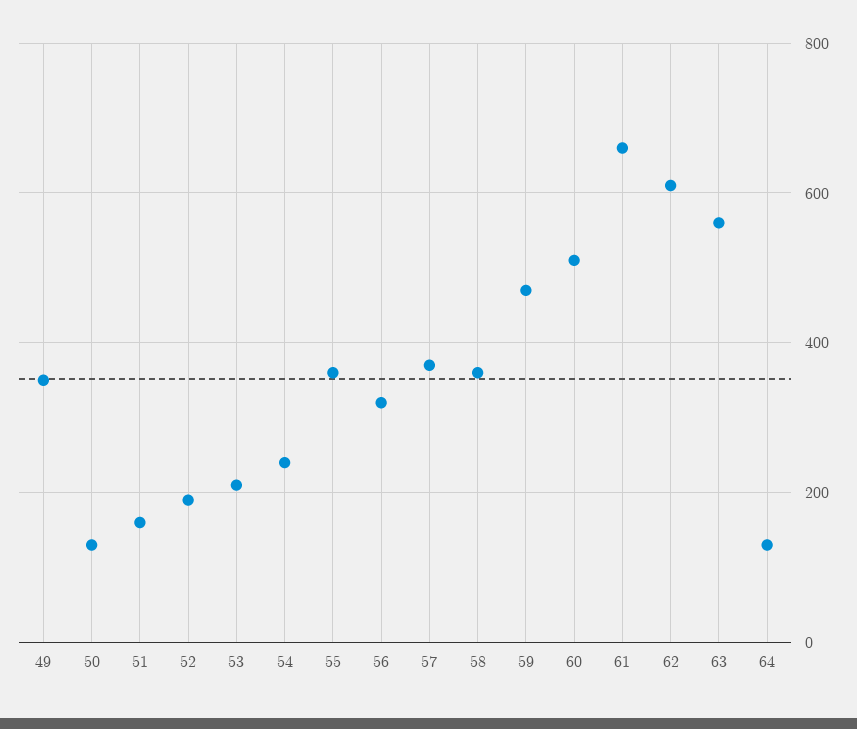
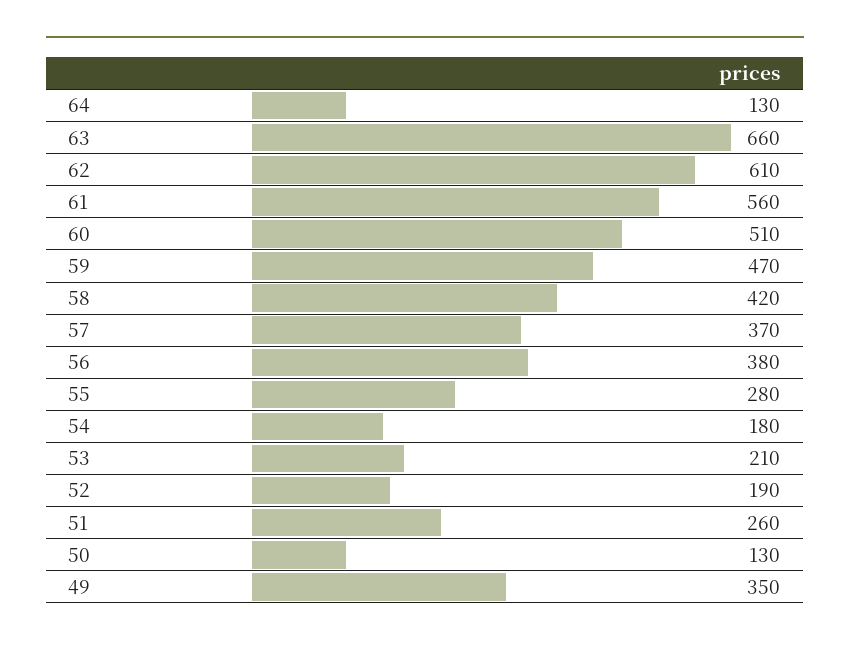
  {
    "49": 350,
    "50": 130,
-   "51": 160,
+   "51": 260,
    "52": 190,
    "53": 210,
-   "54": 240,
+   "54": 180,
-   "55": 360,
+   "55": 280,
-   "56": 320,
+   "56": 380,
    "57": 370,
-   "58": 360,
+   "58": 420,
    "59": 470,
    "60": 510,
-   "61": 660,
+   "61": 560,
    "62": 610,
-   "63": 560,
+   "63": 660,
    "64": 130
  }

